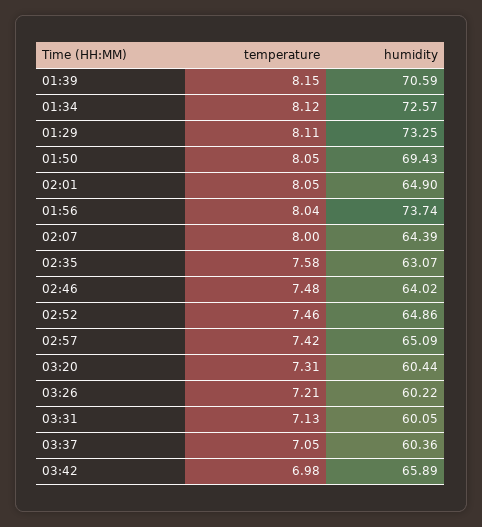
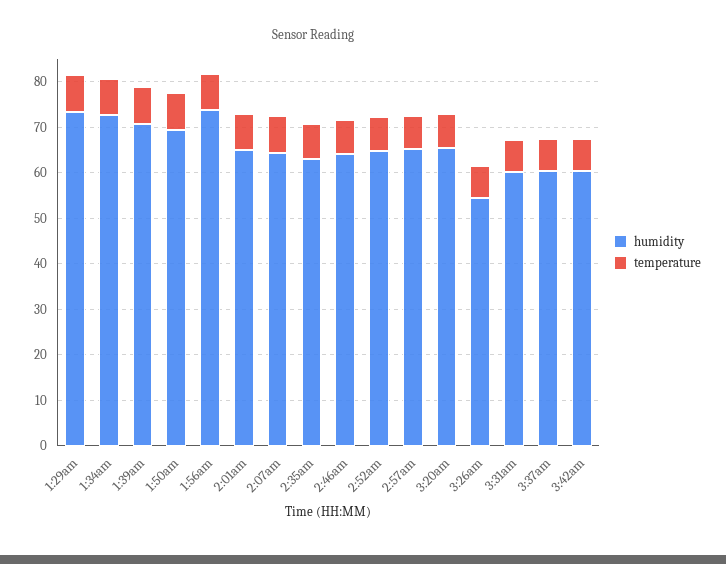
  {
    "temperature": {
      "01:39": 8.15,
      "01:34": 8.12,
      "01:29": 8.11,
      "01:50": 8.05,
      "02:01": 8.05,
      "01:56": 8.04,
      "02:07": 8,
      "02:35": 7.58,
      "02:46": 7.48,
      "02:52": 7.46,
      "02:57": 7.42,
      "03:20": 7.31,
      "03:26": 7.21,
      "03:31": 7.13,
      "03:37": 7.05,
      "03:42": 6.98
    },
    "humidity": {
      "01:39": 70.59,
      "01:34": 72.57,
      "01:29": 73.25,
      "01:50": 69.43,
      "02:01": 64.9,
      "01:56": 73.74,
      "02:07": 64.39,
      "02:35": 63.07,
      "02:46": 64.02,
      "02:52": 64.86,
      "02:57": 65.09,
-     "03:20": 60.44,
+     "03:20": 66,
-     "03:26": 60.22,
+     "03:26": 54,
      "03:31": 60.05,
      "03:37": 60.36,
-     "03:42": 65.89
+     "03:42": 60
    }
  }

